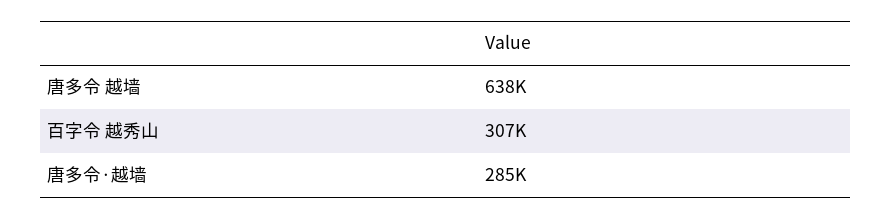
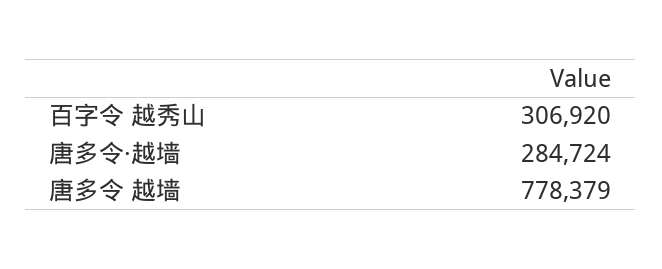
  {
-   "唐多令 越墙": 638000,
+   "唐多令 越墙": 778379,
    "百字令 越秀山": 306920,
    "唐多令·越墙": 284724
  }

